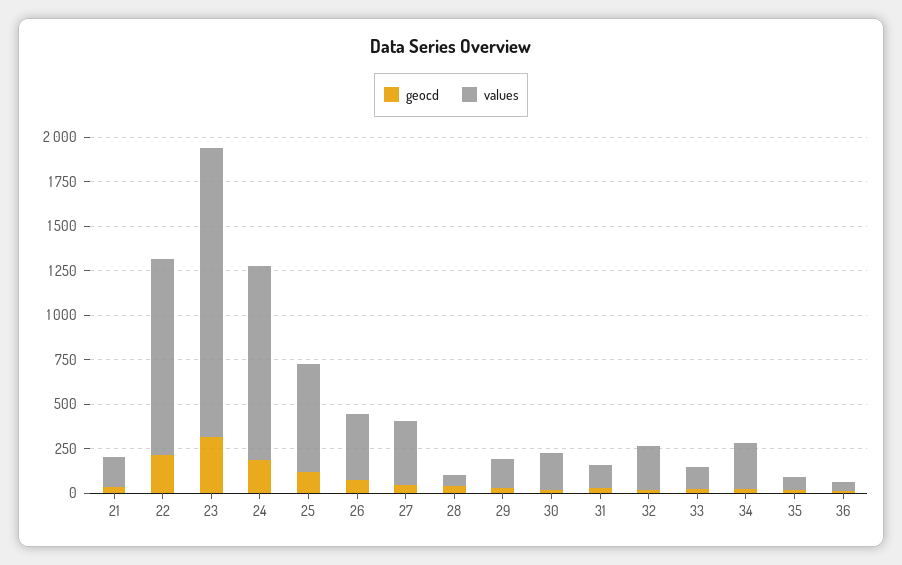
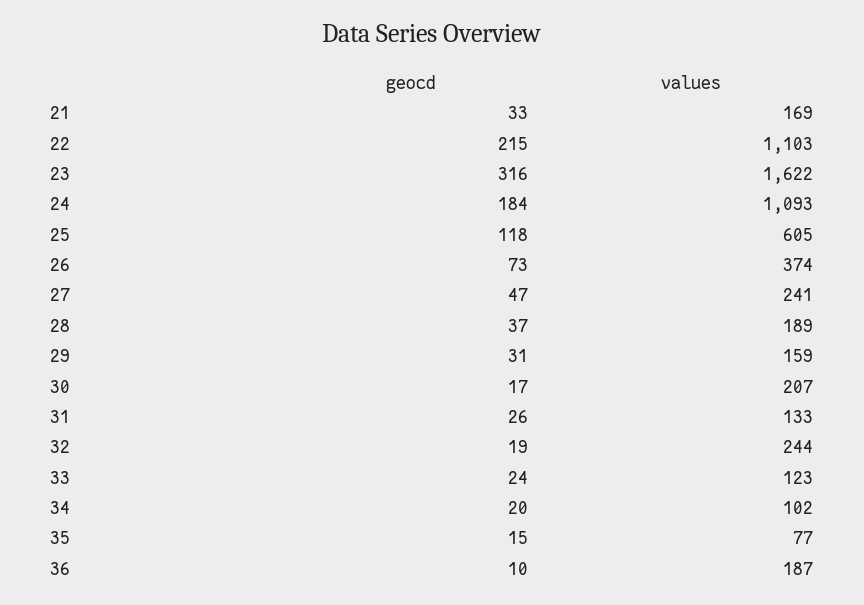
  {
    "geocd": {
      "21": 33,
      "22": 215,
      "23": 316,
      "24": 184,
      "25": 118,
      "26": 73,
      "27": 47,
      "28": 37,
      "29": 31,
      "30": 17,
      "31": 26,
      "32": 19,
      "33": 24,
      "34": 20,
      "35": 15,
      "36": 10
    },
    "values": {
      "21": 169,
      "22": 1103,
      "23": 1622,
      "24": 1093,
      "25": 605,
      "26": 374,
-     "27": 350,
+     "27": 241,
-     "28": 50,
+     "28": 189,
      "29": 159,
      "30": 207,
      "31": 133,
      "32": 244,
      "33": 123,
-     "34": 250,
+     "34": 102,
      "35": 77,
-     "36": 50
+     "36": 187
    }
  }

